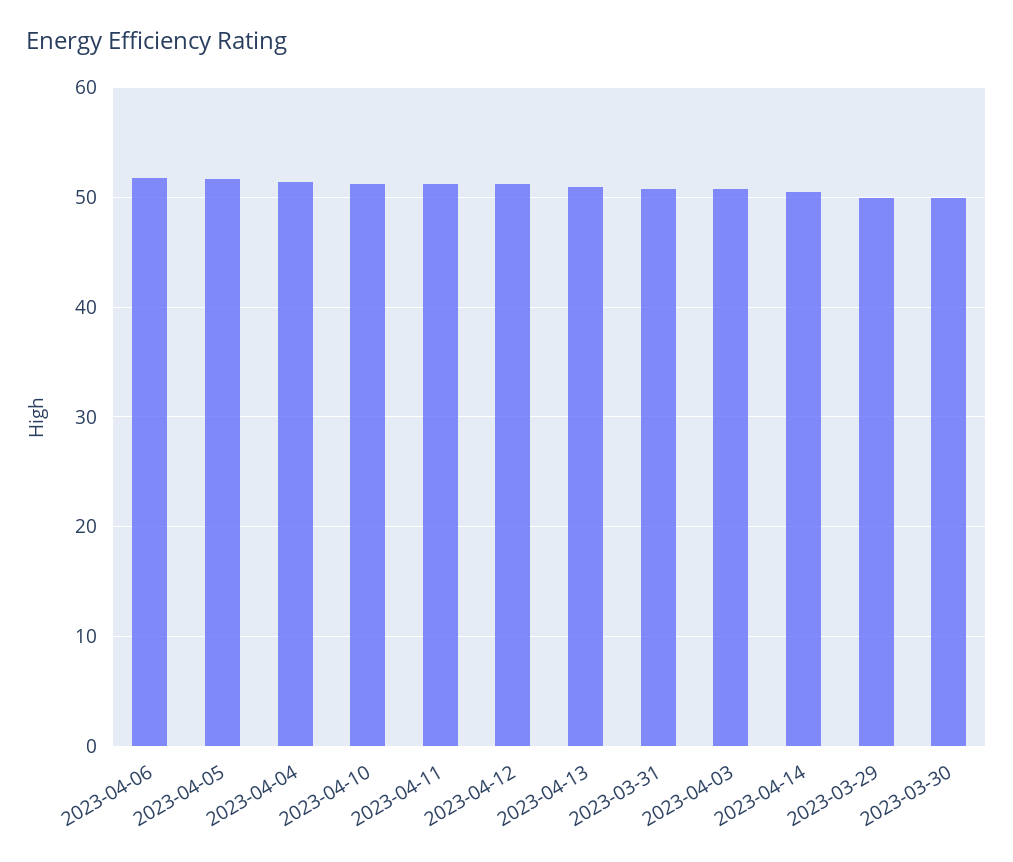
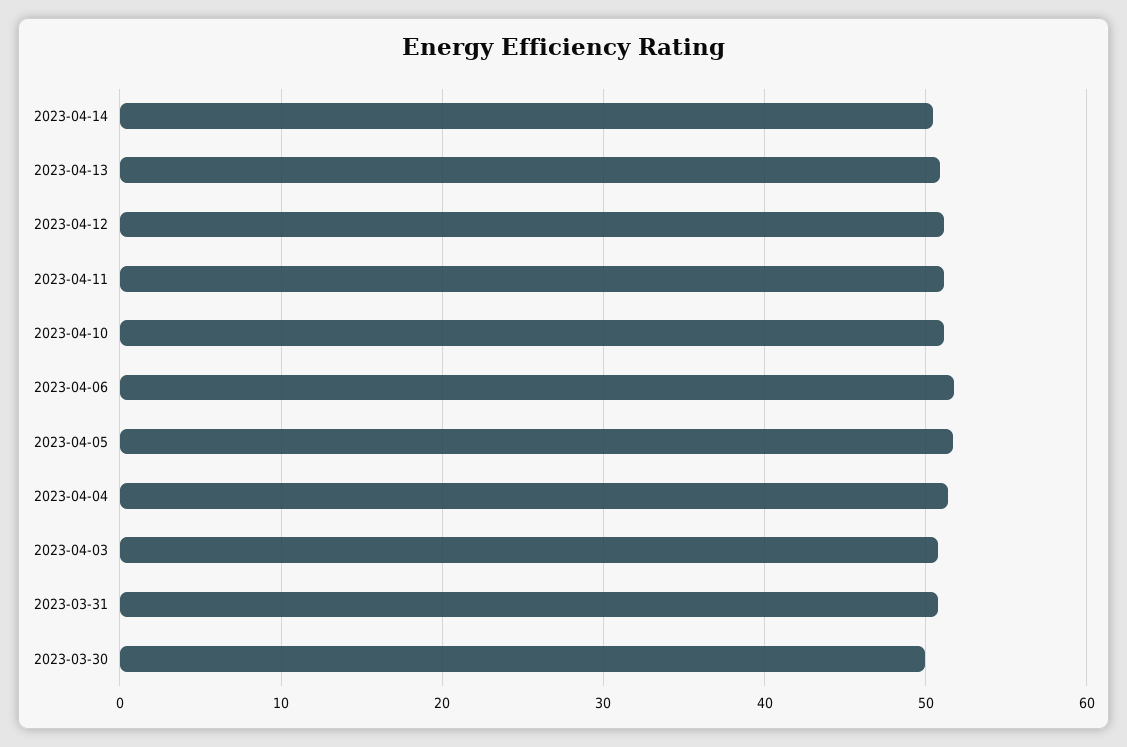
  {
    "2023-04-06": 52,
    "2023-04-05": 52,
    "2023-04-04": 51,
    "2023-04-10": 51,
    "2023-04-11": 51,
    "2023-04-12": 51,
    "2023-04-13": 51,
    "2023-03-31": 51,
    "2023-04-03": 51,
    "2023-04-14": 50,
-   "2023-03-29": 50,
    "2023-03-30": 50
  }

